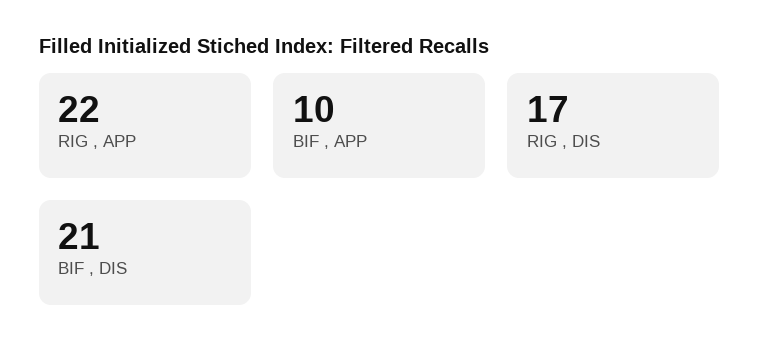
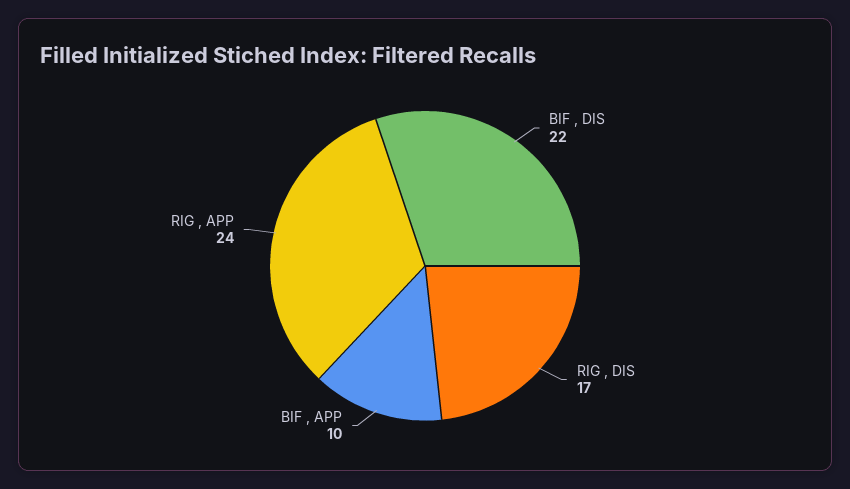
  {
-   "RIG , APP": 22,
+   "RIG , APP": 24,
    "BIF , APP": 10,
    "RIG , DIS": 17,
-   "BIF , DIS": 21
+   "BIF , DIS": 22
  }

